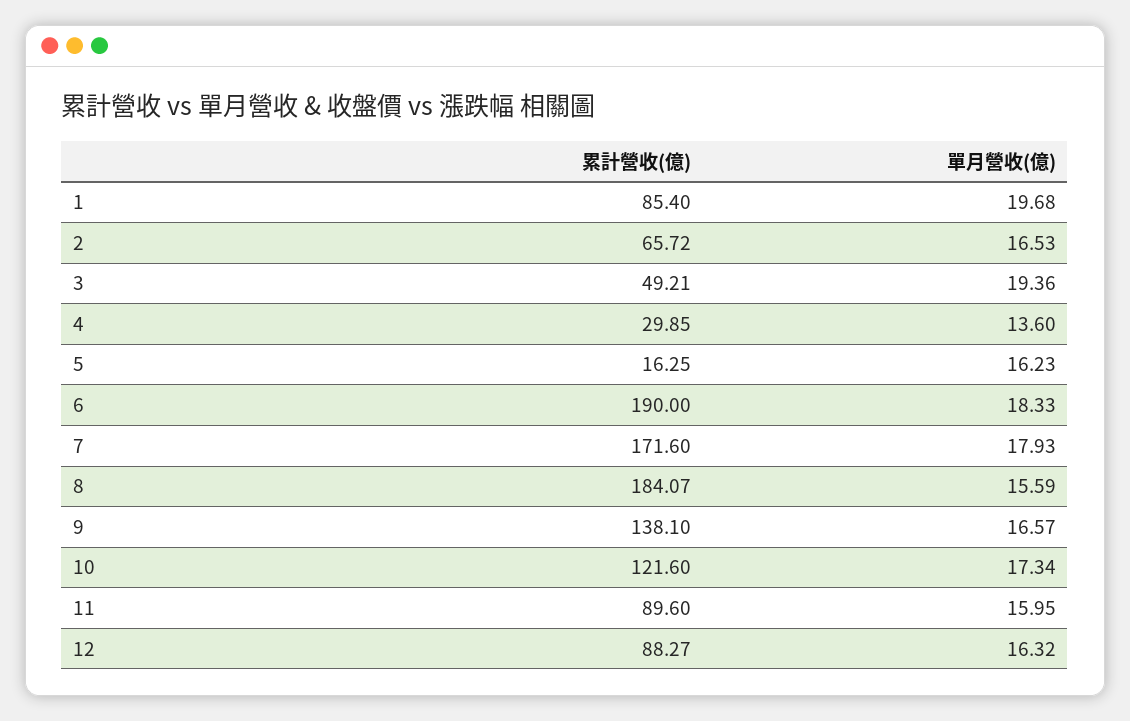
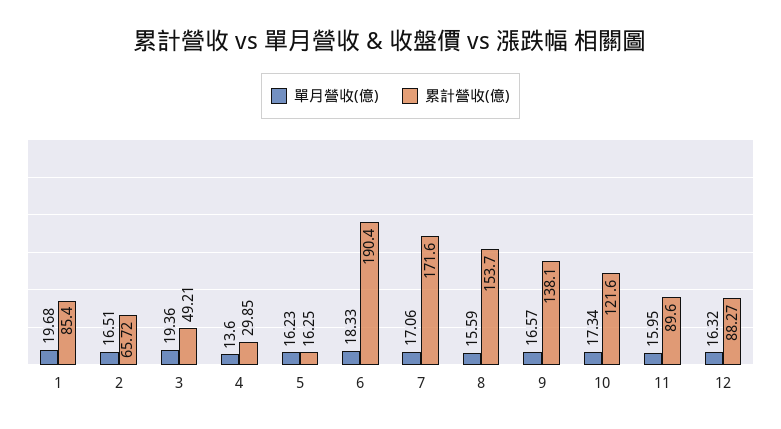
  {
    "累計營收(億)": {
      "1": 85.4,
      "2": 65.72,
      "3": 49.21,
      "4": 29.85,
      "5": 16.25,
-     "6": 190,
+     "6": 190.4,
      "7": 171.6,
-     "8": 184.07,
+     "8": 153.7,
      "9": 138.1,
      "10": 121.6,
      "11": 89.6,
      "12": 88.27
    },
    "單月營收(億)": {
      "1": 19.68,
-     "2": 16.53,
+     "2": 16.51,
      "3": 19.36,
      "4": 13.6,
      "5": 16.23,
      "6": 18.33,
-     "7": 17.93,
+     "7": 17.06,
      "8": 15.59,
      "9": 16.57,
      "10": 17.34,
      "11": 15.95,
      "12": 16.32
    }
  }

